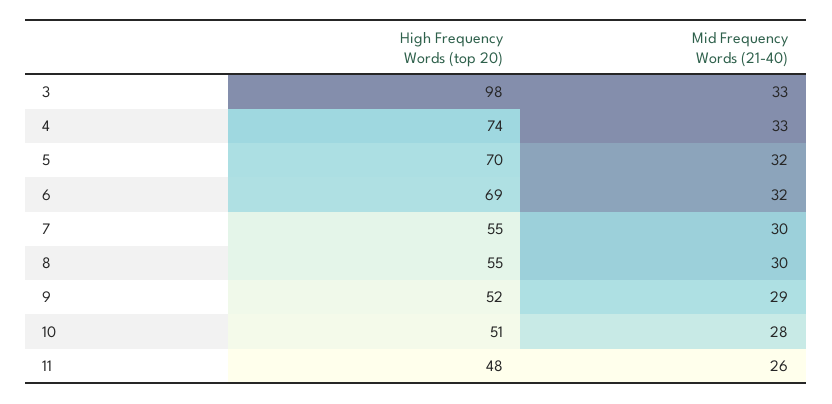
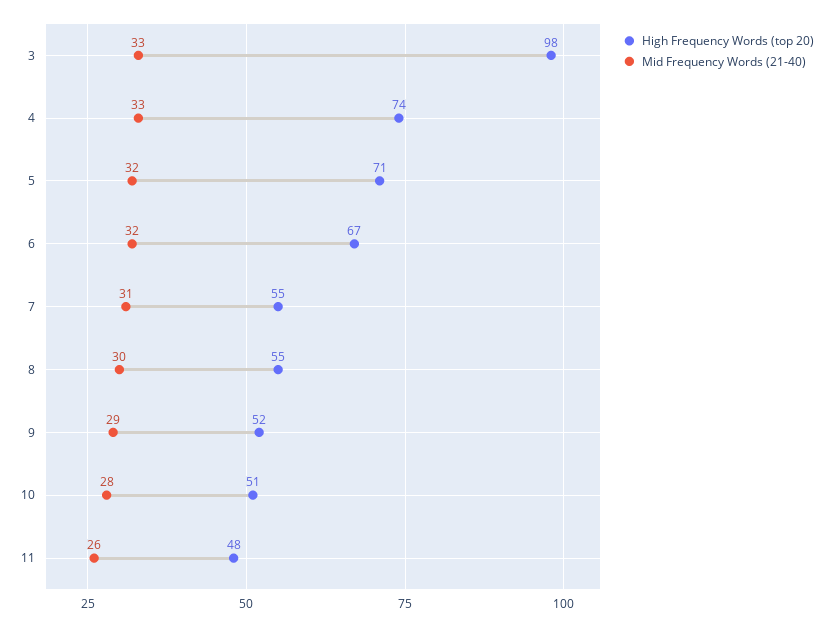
  {
    "High Frequency Words (top 20)": {
      "3": 98,
      "4": 74,
-     "5": 70,
+     "5": 71,
-     "6": 69,
+     "6": 67,
      "7": 55,
      "8": 55,
      "9": 52,
      "10": 51,
      "11": 48
    },
    "Mid Frequency Words (21-40)": {
      "3": 33,
      "4": 33,
      "5": 32,
      "6": 32,
-     "7": 30,
+     "7": 31,
      "8": 30,
      "9": 29,
      "10": 28,
      "11": 26
    }
  }

